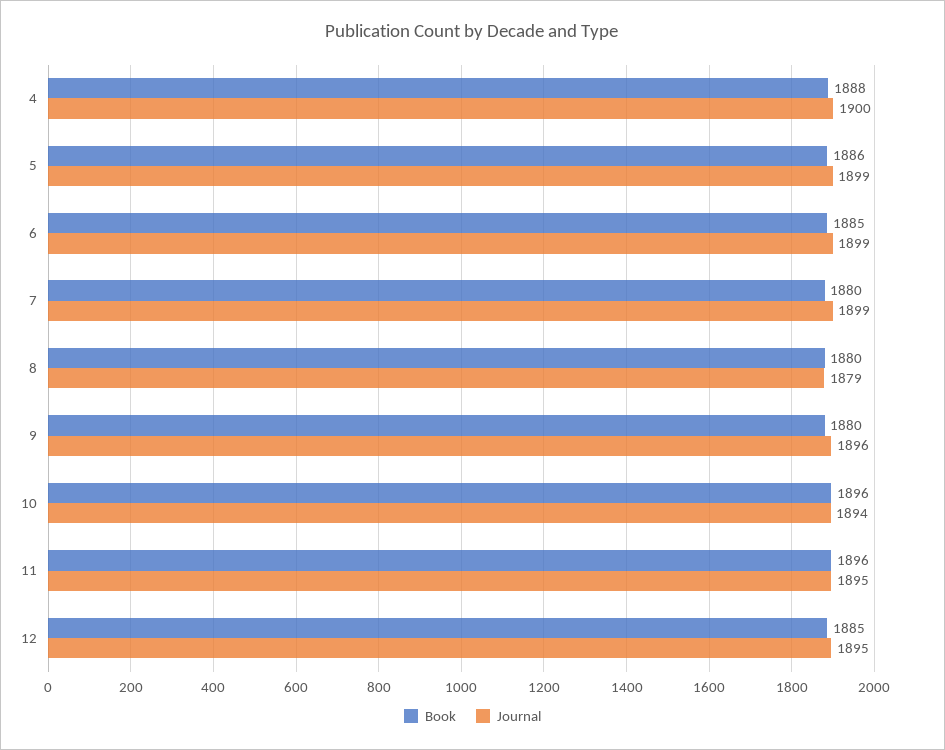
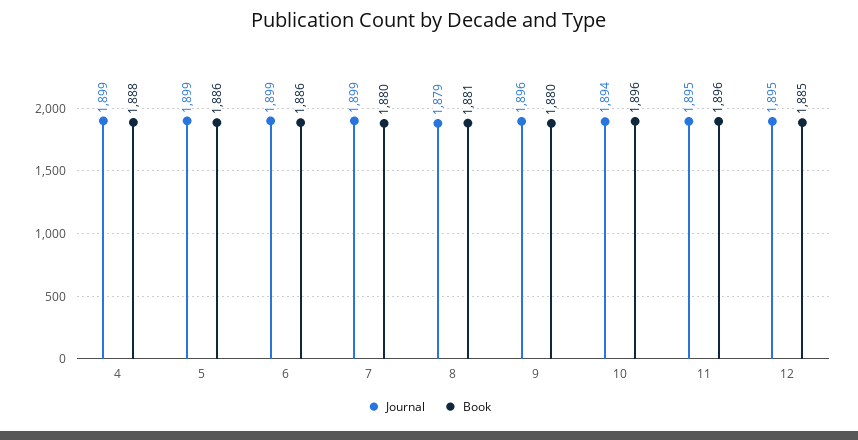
  {
    "Book": {
      "4": 1888,
      "5": 1886,
-     "6": 1885,
+     "6": 1886,
      "7": 1880,
-     "8": 1880,
+     "8": 1881,
      "9": 1880,
      "10": 1896,
      "11": 1896,
      "12": 1885
    },
    "Journal": {
-     "4": 1900,
+     "4": 1899,
      "5": 1899,
      "6": 1899,
      "7": 1899,
      "8": 1879,
      "9": 1896,
      "10": 1894,
      "11": 1895,
      "12": 1895
    }
  }

